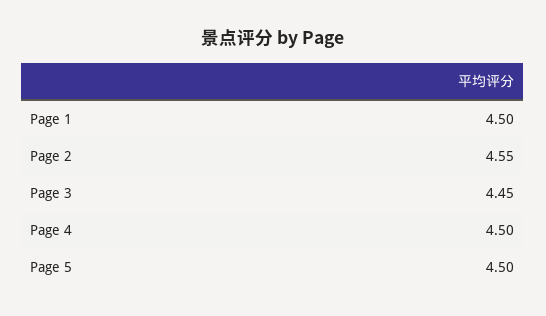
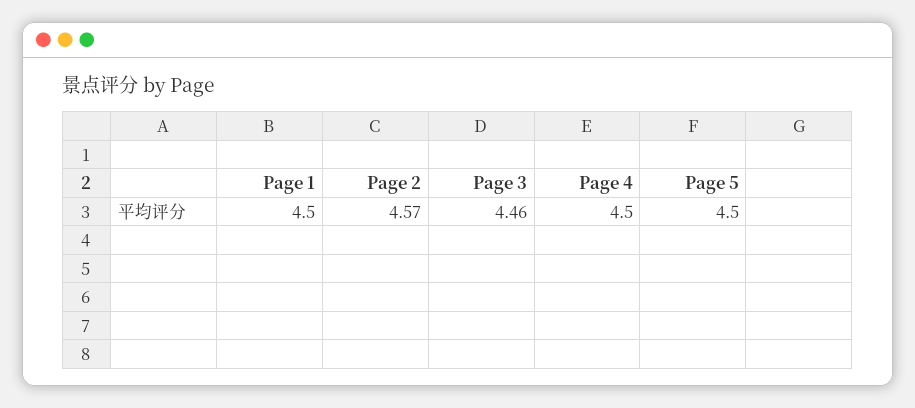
  {
    "Page 1": 4.5,
-   "Page 2": 4.55,
+   "Page 2": 4.57,
-   "Page 3": 4.45,
+   "Page 3": 4.46,
    "Page 4": 4.5,
    "Page 5": 4.5
  }

